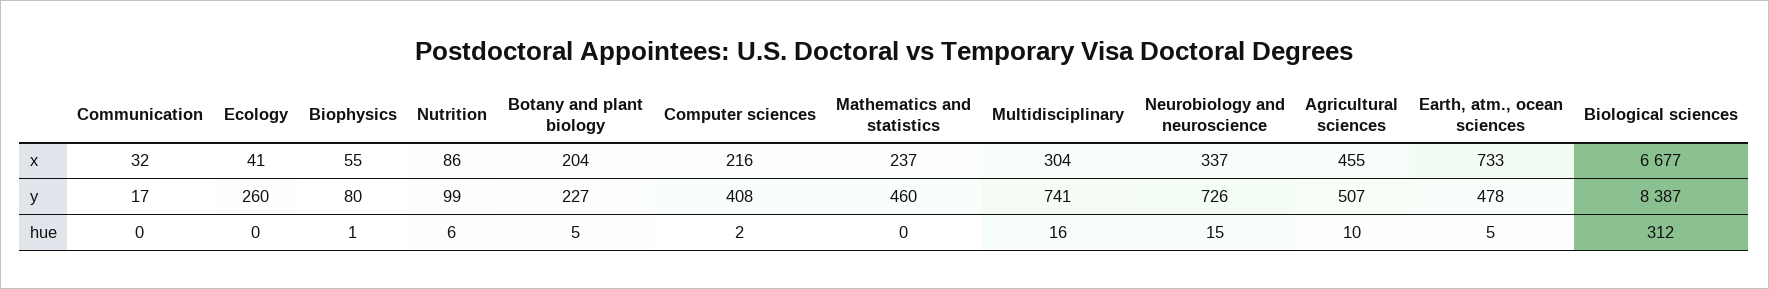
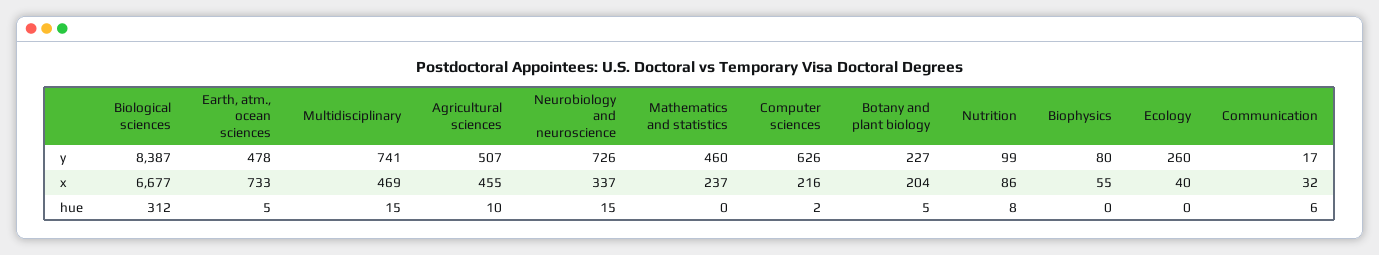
  {
    "Communication": {
      "x": 32,
      "y": 17,
-     "hue": 0
+     "hue": 6
    },
    "Ecology": {
-     "x": 41,
+     "x": 40,
      "y": 260,
      "hue": 0
    },
    "Biophysics": {
      "x": 55,
      "y": 80,
-     "hue": 1
+     "hue": 0
    },
    "Nutrition": {
      "x": 86,
      "y": 99,
-     "hue": 6
+     "hue": 8
    },
    "Botany and plant biology": {
      "x": 204,
      "y": 227,
      "hue": 5
    },
    "Computer sciences": {
      "x": 216,
-     "y": 408,
+     "y": 626,
      "hue": 2
    },
    "Mathematics and statistics": {
      "x": 237,
      "y": 460,
      "hue": 0
    },
    "Multidisciplinary": {
-     "x": 304,
+     "x": 469,
      "y": 741,
-     "hue": 16
+     "hue": 15
    },
    "Neurobiology and neuroscience": {
      "x": 337,
      "y": 726,
      "hue": 15
    },
    "Agricultural sciences": {
      "x": 455,
      "y": 507,
      "hue": 10
    },
    "Earth, atm., ocean sciences": {
      "x": 733,
      "y": 478,
      "hue": 5
    },
    "Biological sciences": {
      "x": 6677,
      "y": 8387,
      "hue": 312
    }
  }

